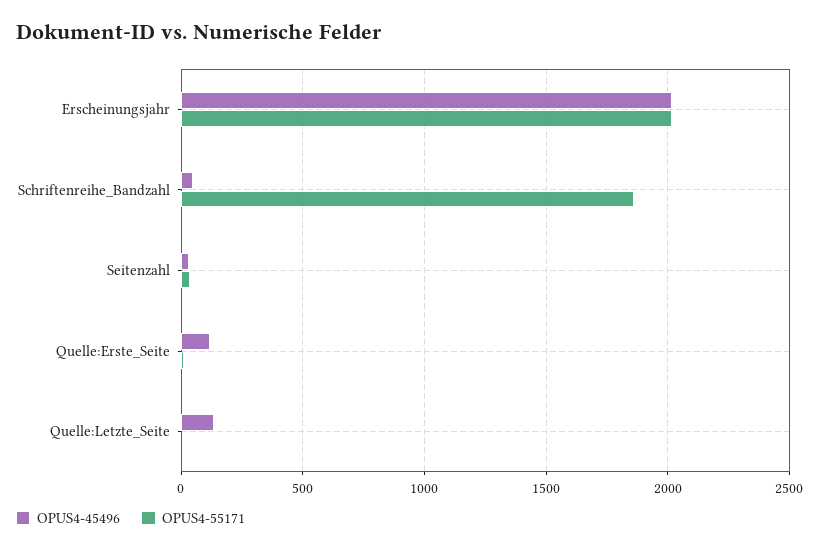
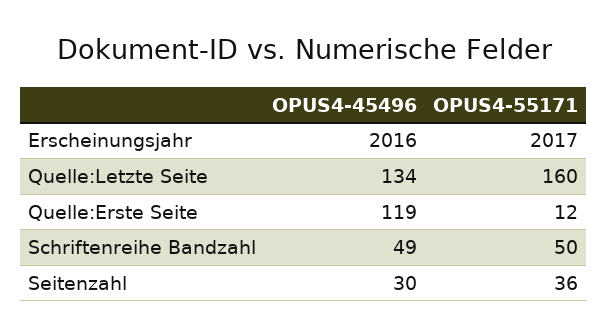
  {
    "OPUS4-45496": {
      "Erscheinungsjahr": 2016,
      "Schriftenreihe_Bandzahl": 49,
      "Seitenzahl": 30,
      "Quelle:Erste_Seite": 119,
      "Quelle:Letzte_Seite": 134
    },
    "OPUS4-55171": {
      "Erscheinungsjahr": 2017,
-     "Schriftenreihe_Bandzahl": 1850,
+     "Schriftenreihe_Bandzahl": 50,
      "Seitenzahl": 36,
      "Quelle:Erste_Seite": 12,
-     "Quelle:Letzte_Seite": 0
+     "Quelle:Letzte_Seite": 160
    }
  }

